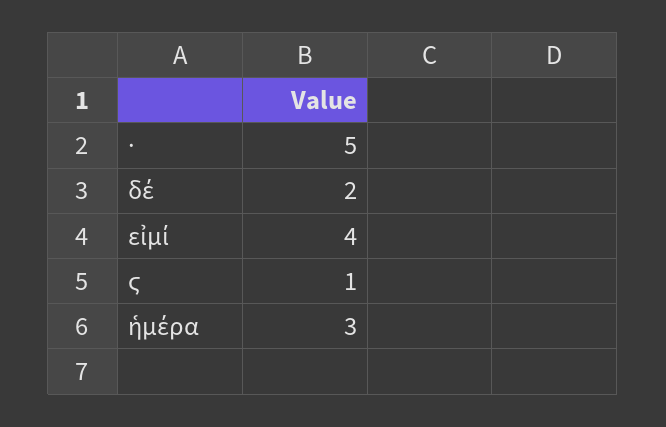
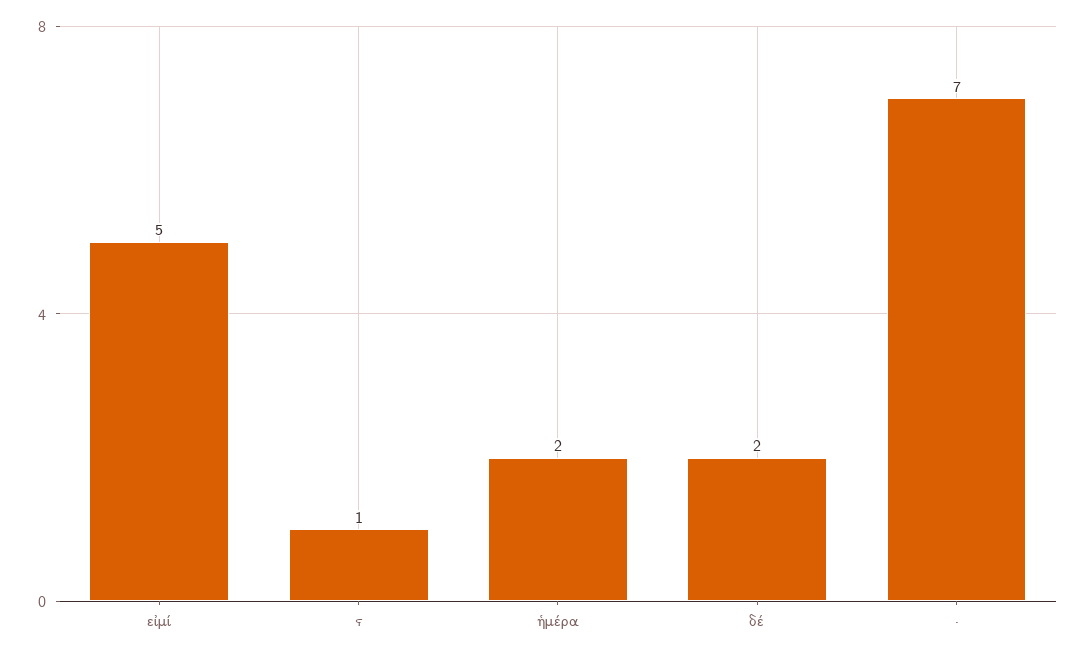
  {
-   "·": 5,
+   "·": 7,
    "δέ": 2,
-   "εἰμί": 4,
+   "εἰμί": 5,
    "ϛ": 1,
-   "ἡμέρα": 3
+   "ἡμέρα": 2
  }

